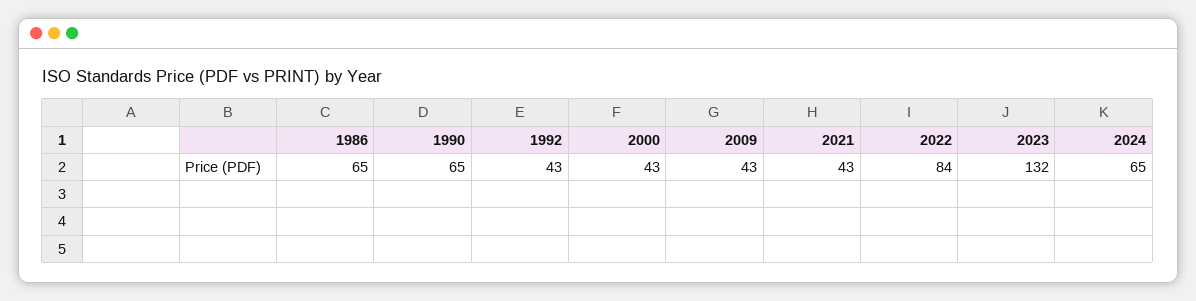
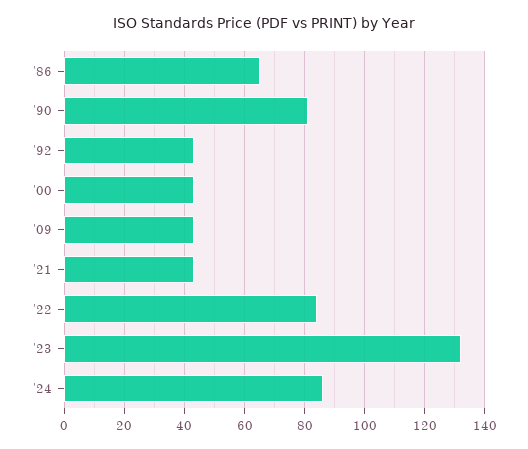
  {
    "1986": 65,
-   "1990": 65,
+   "1990": 80,
    "1992": 43,
    "2000": 43,
    "2009": 43,
    "2021": 43,
    "2022": 84,
    "2023": 132,
-   "2024": 65
+   "2024": 85
  }

